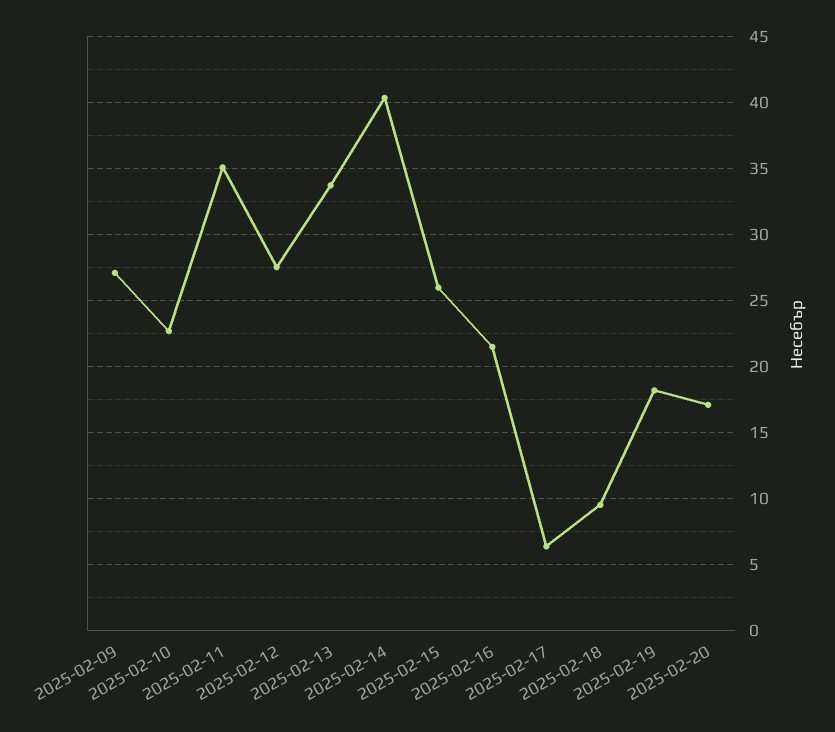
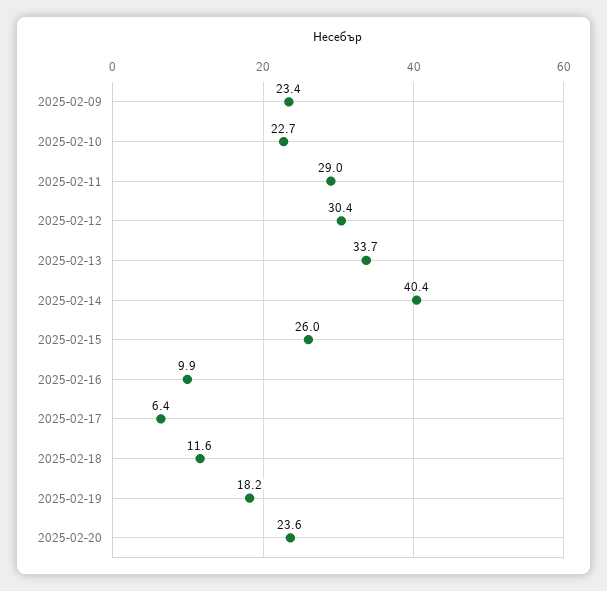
  {
-   "2025-02-09": 27,
+   "2025-02-09": 23.4,
    "2025-02-10": 22.7,
-   "2025-02-11": 35,
+   "2025-02-11": 29,
-   "2025-02-12": 27.5,
+   "2025-02-12": 30.4,
    "2025-02-13": 33.7,
    "2025-02-14": 40.4,
    "2025-02-15": 26,
-   "2025-02-16": 21.5,
+   "2025-02-16": 9.9,
    "2025-02-17": 6.4,
-   "2025-02-18": 9.5,
+   "2025-02-18": 11.6,
    "2025-02-19": 18.2,
-   "2025-02-20": 17
+   "2025-02-20": 23.6
  }

